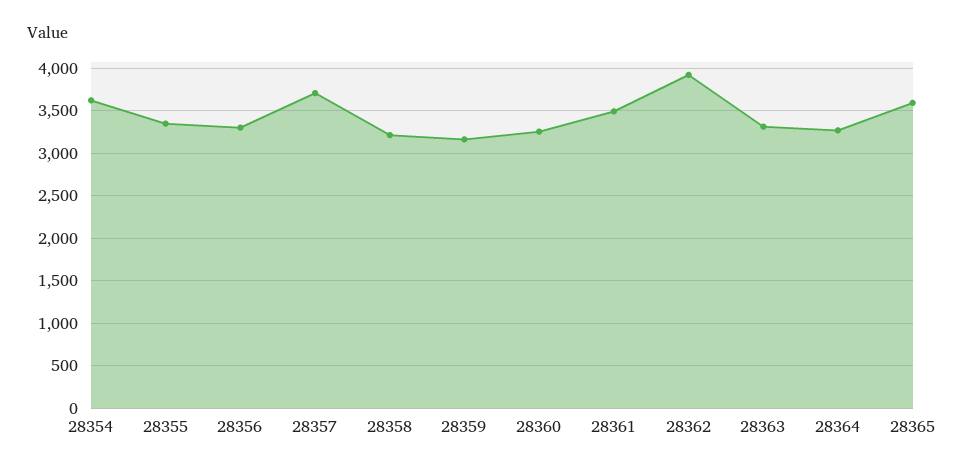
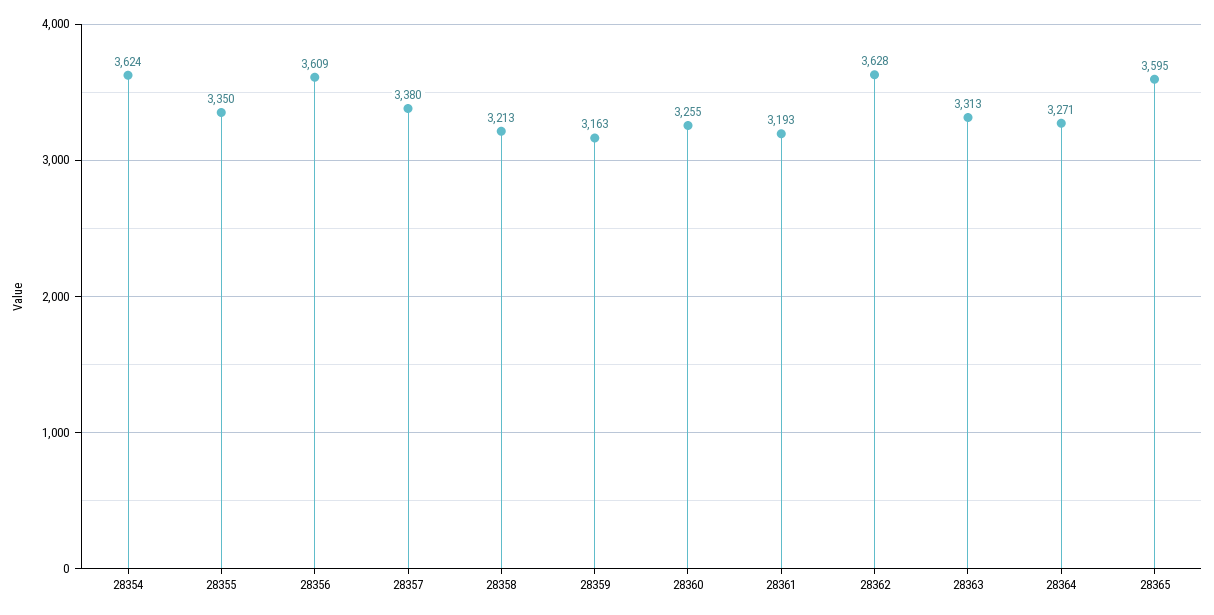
  {
    "28354": 3624,
    "28355": 3350,
-   "28356": 3300,
+   "28356": 3609,
-   "28357": 3700,
+   "28357": 3380,
    "28358": 3213,
    "28359": 3163,
    "28360": 3255,
-   "28361": 3500,
+   "28361": 3193,
-   "28362": 3900,
+   "28362": 3628,
    "28363": 3313,
    "28364": 3271,
    "28365": 3595
  }

